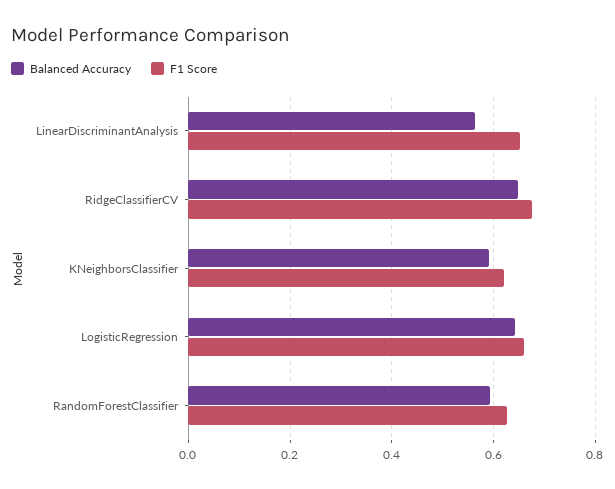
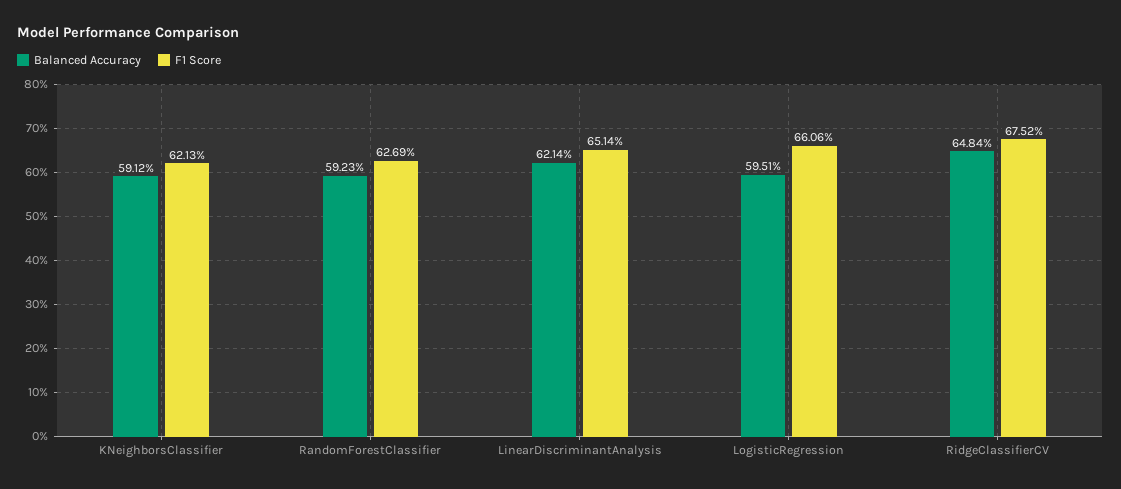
  {
    "Balanced Accuracy": {
-     "LinearDiscriminantAnalysis": 0.56,
+     "LinearDiscriminantAnalysis": 0.6214,
      "RidgeClassifierCV": 0.6484,
      "KNeighborsClassifier": 0.5912,
-     "LogisticRegression": 0.64,
+     "LogisticRegression": 0.5951,
      "RandomForestClassifier": 0.5923
    },
    "F1 Score": {
      "LinearDiscriminantAnalysis": 0.6514,
      "RidgeClassifierCV": 0.6752,
      "KNeighborsClassifier": 0.6213,
      "LogisticRegression": 0.6606,
      "RandomForestClassifier": 0.6269
    }
  }

